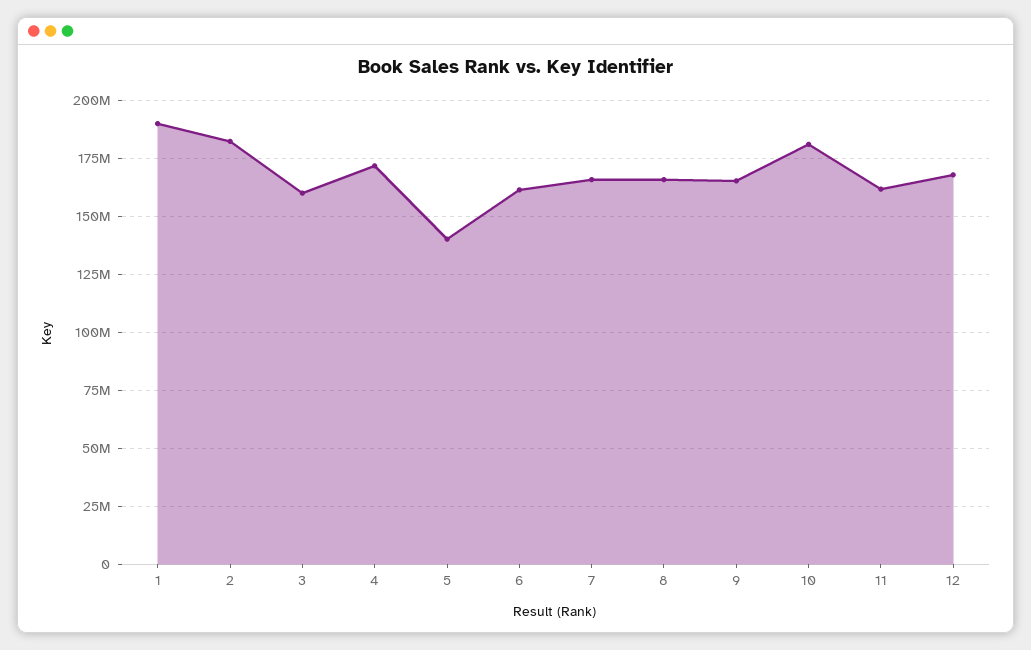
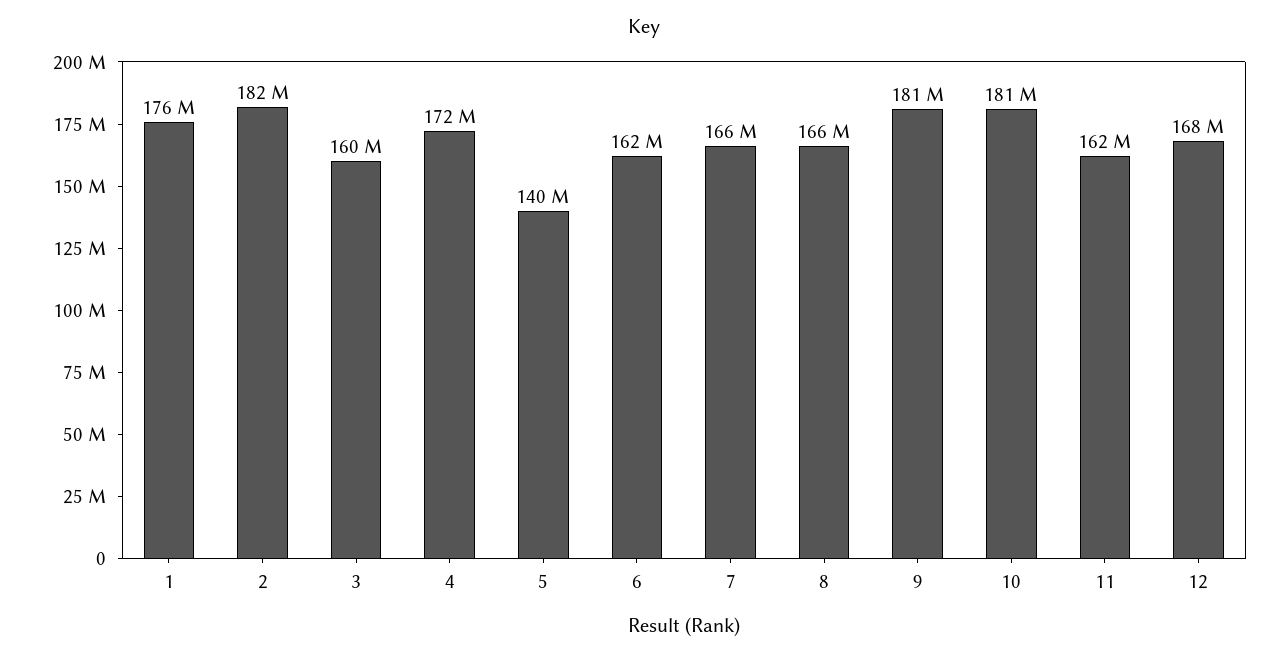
  {
-   "1": 190000000,
+   "1": 176000000,
    "2": 182000000,
    "3": 160000000,
    "4": 172000000,
    "5": 140000000,
    "6": 162000000,
    "7": 166000000,
    "8": 166000000,
-   "9": 165000000,
+   "9": 181000000,
    "10": 181000000,
    "11": 162000000,
    "12": 168000000
  }

